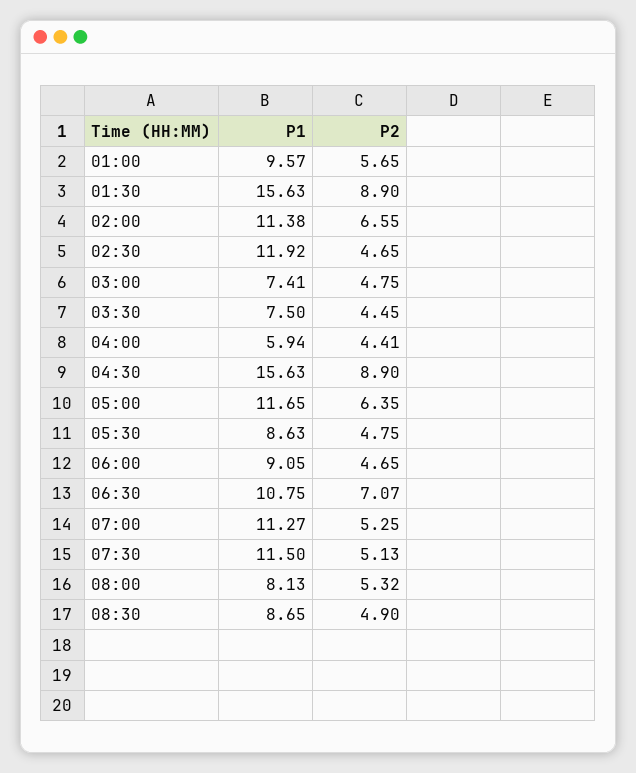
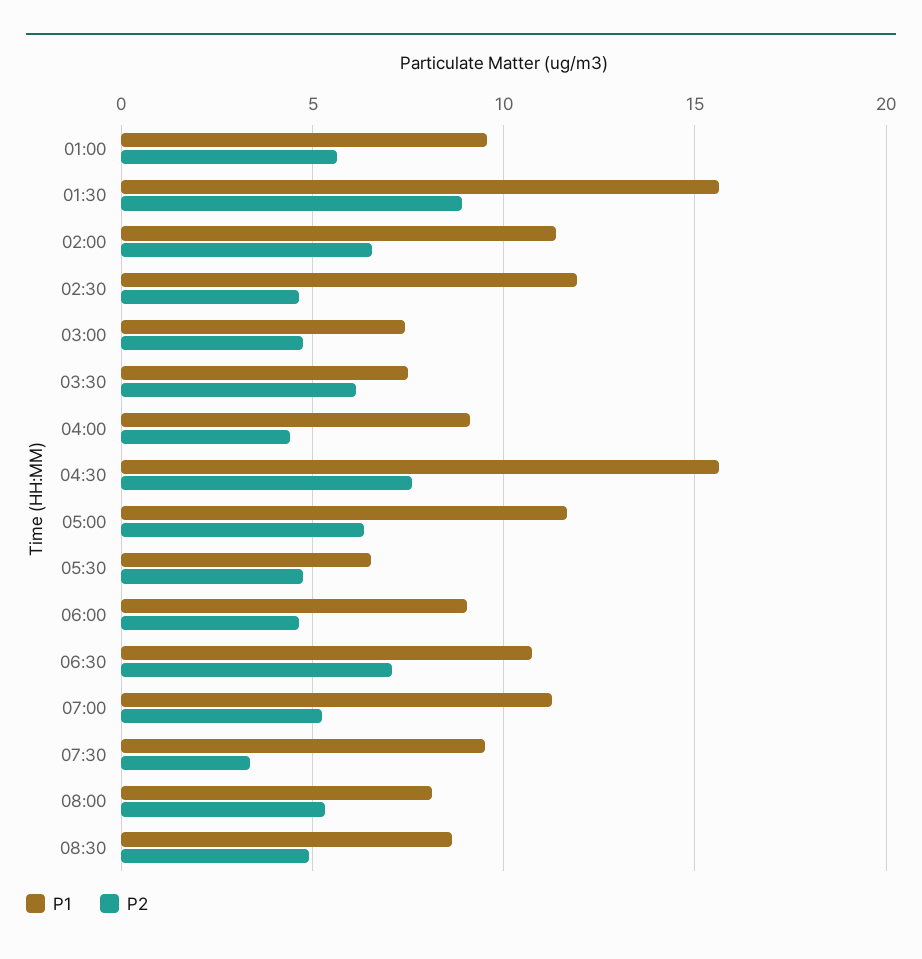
  {
    "P1": {
      "01:00": 9.57,
      "01:30": 15.63,
      "02:00": 11.38,
      "02:30": 11.92,
      "03:00": 7.41,
      "03:30": 7.5,
-     "04:00": 5.94,
+     "04:00": 9,
      "04:30": 15.63,
      "05:00": 11.65,
-     "05:30": 8.63,
+     "05:30": 6.5,
      "06:00": 9.05,
      "06:30": 10.75,
      "07:00": 11.27,
-     "07:30": 11.5,
+     "07:30": 9.5,
      "08:00": 8.13,
      "08:30": 8.65
    },
    "P2": {
      "01:00": 5.65,
      "01:30": 8.9,
      "02:00": 6.55,
      "02:30": 4.65,
      "03:00": 4.75,
-     "03:30": 4.45,
+     "03:30": 6,
      "04:00": 4.41,
-     "04:30": 8.9,
+     "04:30": 7.5,
      "05:00": 6.35,
      "05:30": 4.75,
      "06:00": 4.65,
      "06:30": 7.07,
      "07:00": 5.25,
-     "07:30": 5.13,
+     "07:30": 3.5,
      "08:00": 5.32,
      "08:30": 4.9
    }
  }

